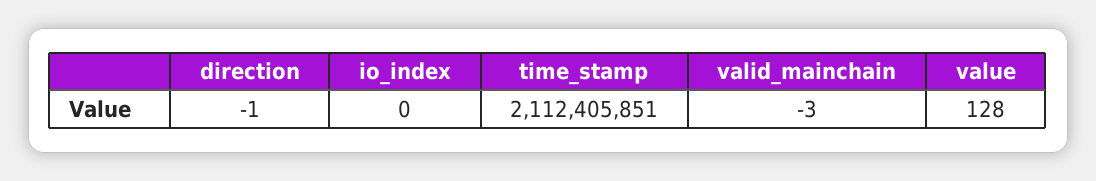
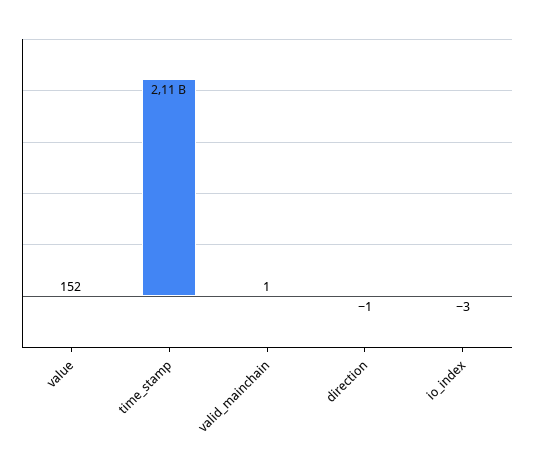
  {
    "direction": -1,
-   "io_index": 0,
+   "io_index": -3,
    "time_stamp": 2112405851,
-   "valid_mainchain": -3,
+   "valid_mainchain": 1,
-   "value": 128
+   "value": 152
  }

